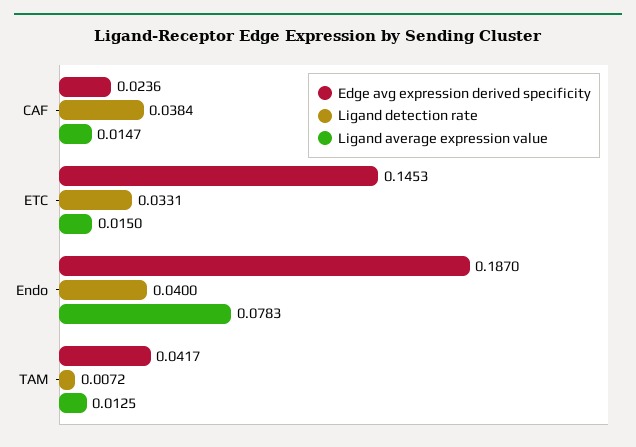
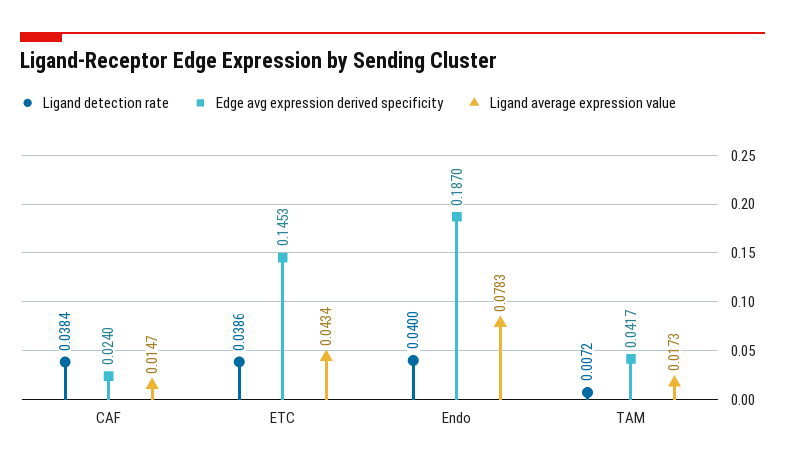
  {
    "Edge avg expression derived specificity": {
-     "CAF": 0.0236,
+     "CAF": 0.024,
      "ETC": 0.1453,
      "Endo": 0.187,
      "TAM": 0.0417
    },
    "Ligand detection rate": {
      "CAF": 0.0384,
-     "ETC": 0.0331,
+     "ETC": 0.0386,
      "Endo": 0.04,
      "TAM": 0.0072
    },
    "Ligand average expression value": {
      "CAF": 0.0147,
-     "ETC": 0.015,
+     "ETC": 0.0434,
      "Endo": 0.0783,
-     "TAM": 0.0125
+     "TAM": 0.0173
    }
  }

